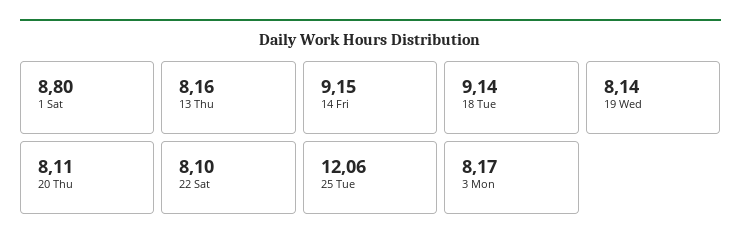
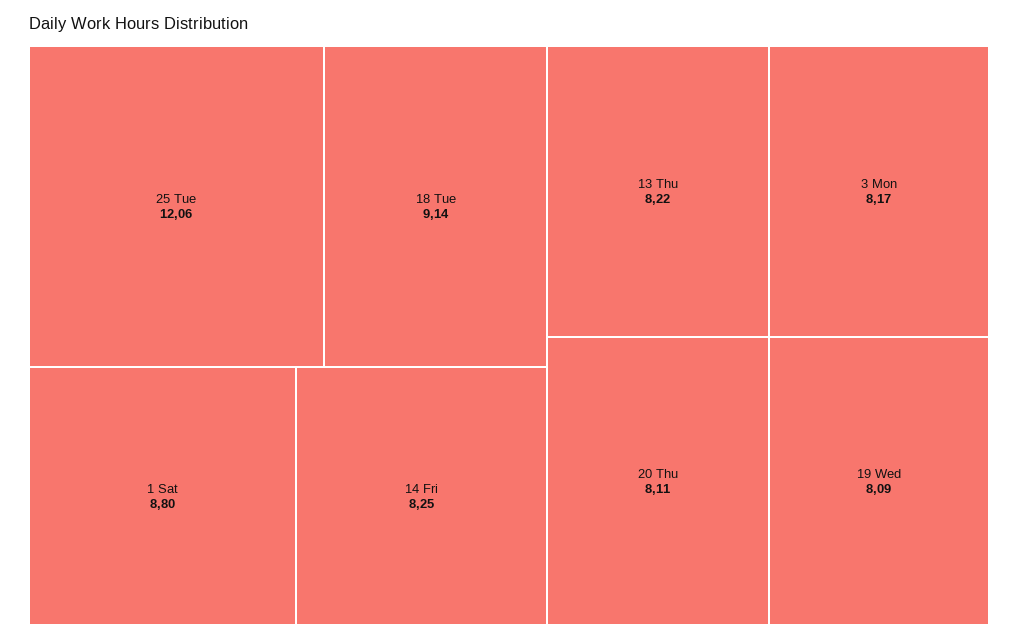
  {
    "1 Sat": 8.8,
-   "13 Thu": 8.16,
+   "13 Thu": 8.22,
-   "14 Fri": 9.15,
+   "14 Fri": 8.25,
    "18 Tue": 9.14,
-   "19 Wed": 8.14,
+   "19 Wed": 8.09,
    "20 Thu": 8.11,
-   "22 Sat": 8.1,
    "25 Tue": 12.06,
    "3 Mon": 8.17
  }

